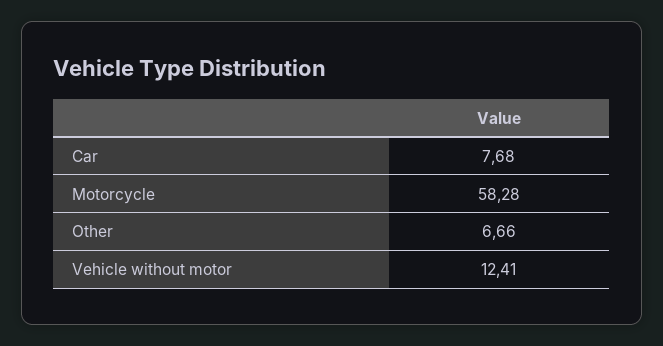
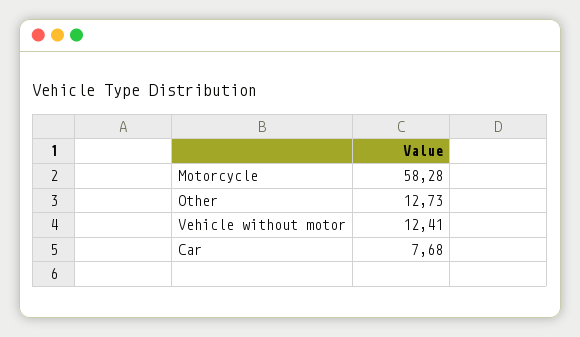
  {
    "Car": 7.68,
    "Motorcycle": 58.28,
-   "Other": 6.66,
+   "Other": 12.73,
    "Vehicle without motor": 12.41
  }

